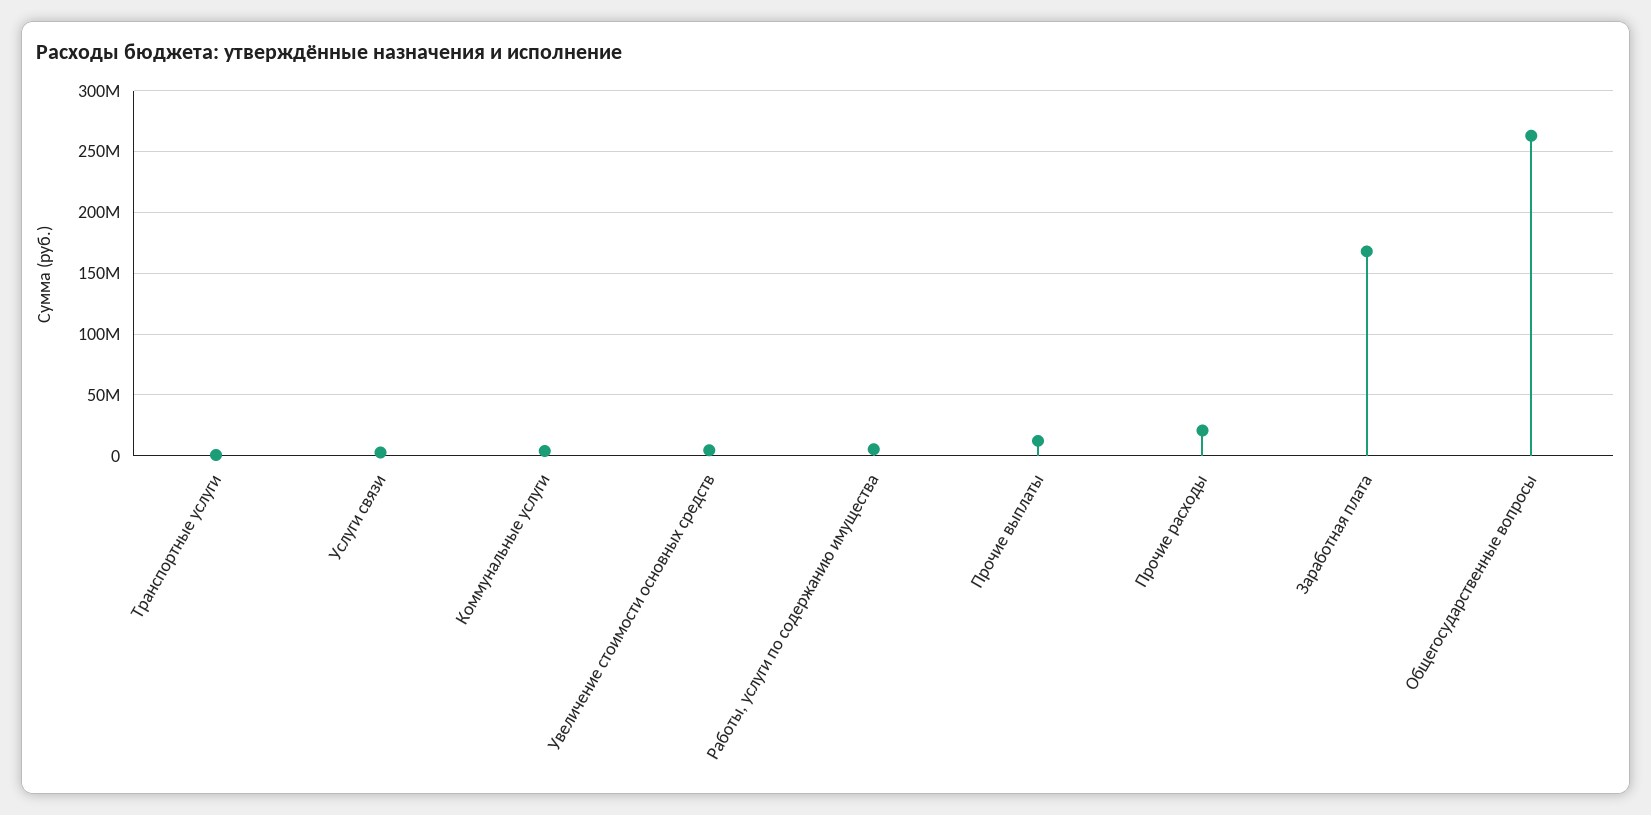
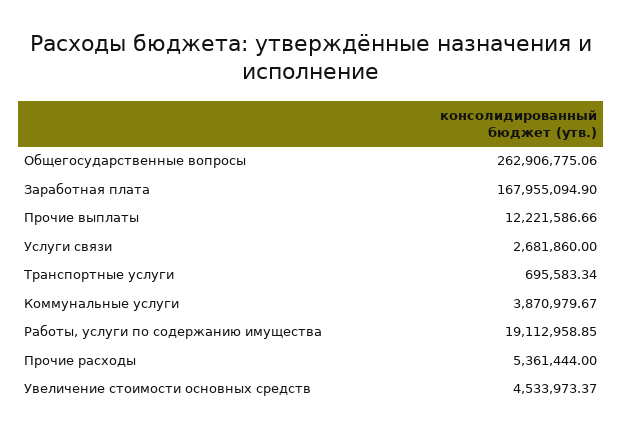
  {
    "Транспортные услуги": 695583.34,
    "Услуги связи": 2681860,
    "Коммунальные услуги": 3870979.67,
    "Увеличение стоимости основных средств": 4533973.37,
-   "Работы, услуги по содержанию имущества": 5000000,
+   "Работы, услуги по содержанию имущества": 19112958.85,
    "Прочие выплаты": 12221586.66,
-   "Прочие расходы": 20000000,
+   "Прочие расходы": 5361444,
    "Заработная плата": 167955094.9,
    "Общегосударственные вопросы": 262906775.06
  }

